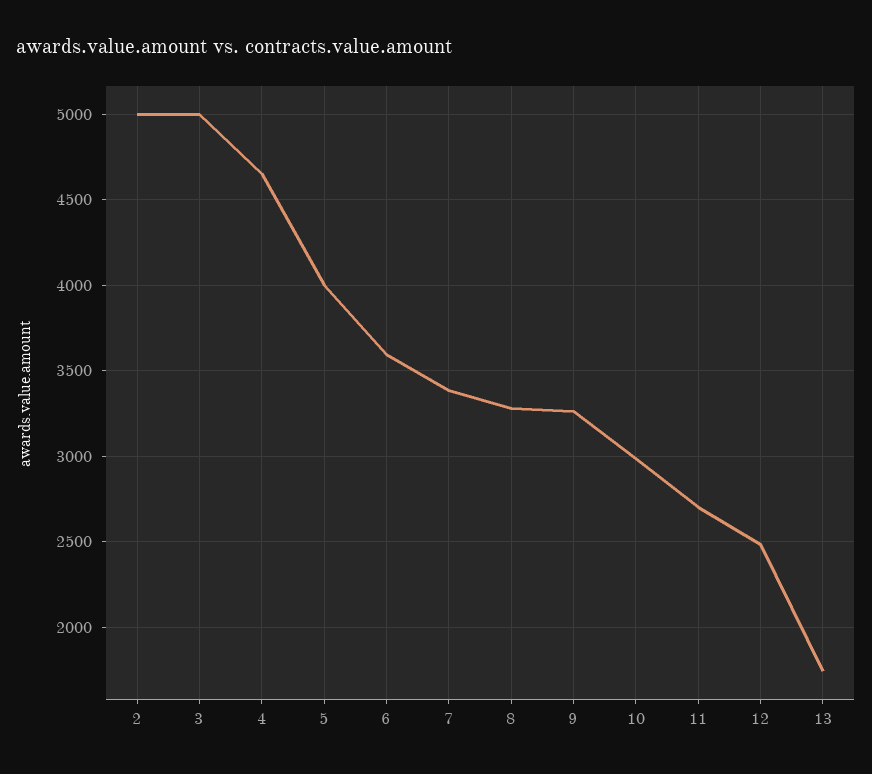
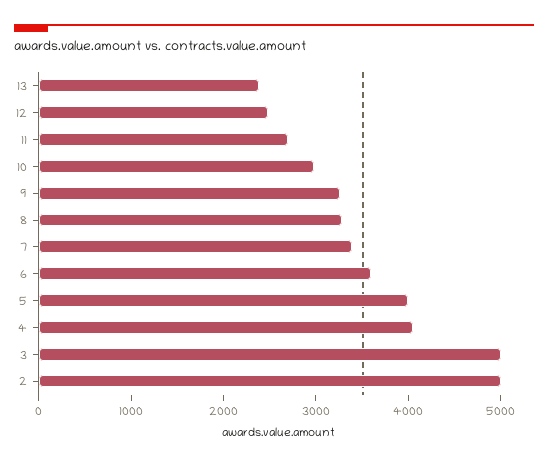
  {
    "2": 5000,
    "3": 5000,
-   "4": 4650,
+   "4": 4000,
    "5": 4000,
    "6": 3600,
    "7": 3400,
    "8": 3300,
    "9": 3250,
    "10": 3000,
    "11": 2700,
    "12": 2500,
-   "13": 1750
+   "13": 2400
  }

